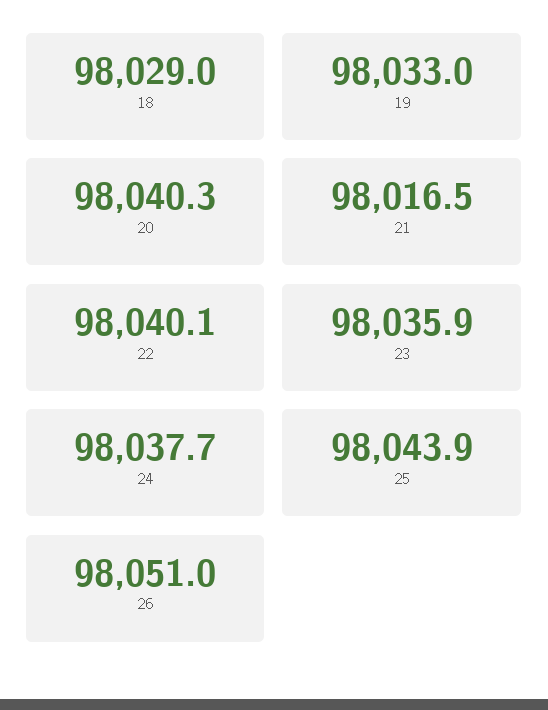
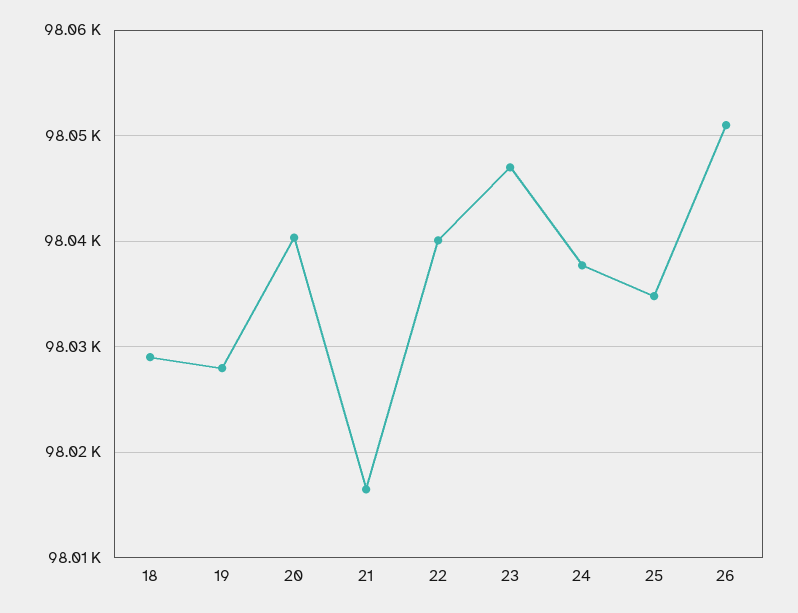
  {
    "18": 98029,
-   "19": 98033,
+   "19": 98028,
    "20": 98040.3,
    "21": 98016.5,
    "22": 98040.1,
-   "23": 98035.9,
+   "23": 98047,
    "24": 98037.7,
-   "25": 98043.9,
+   "25": 98035,
    "26": 98051
  }

